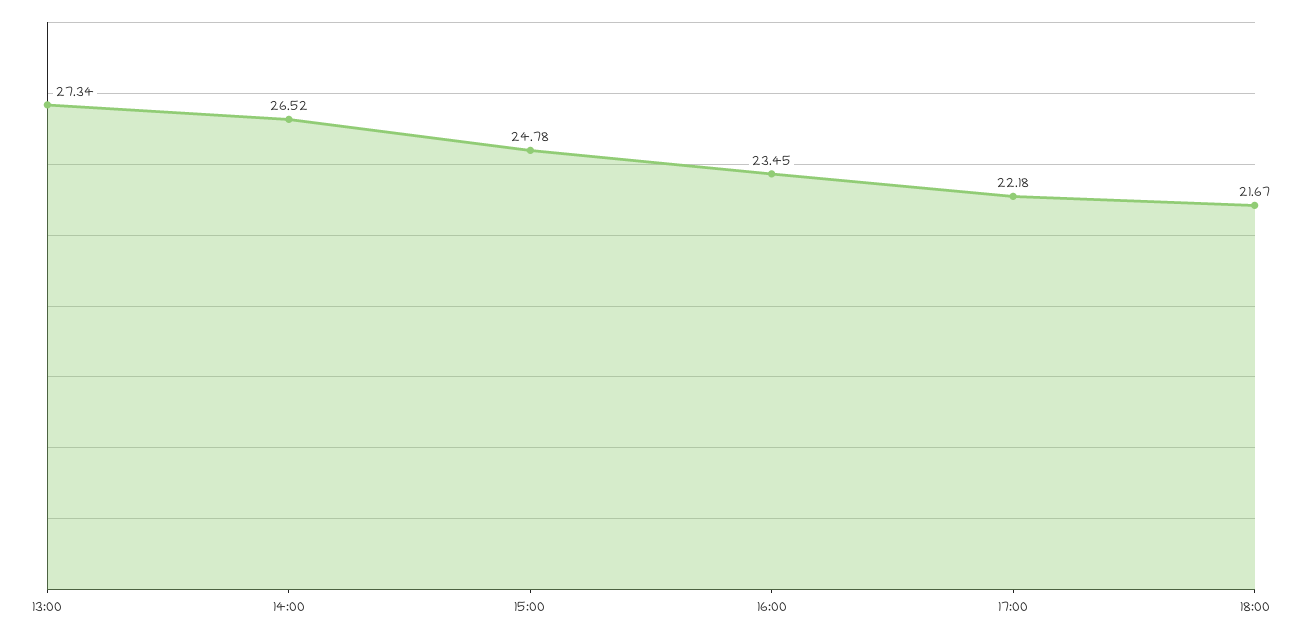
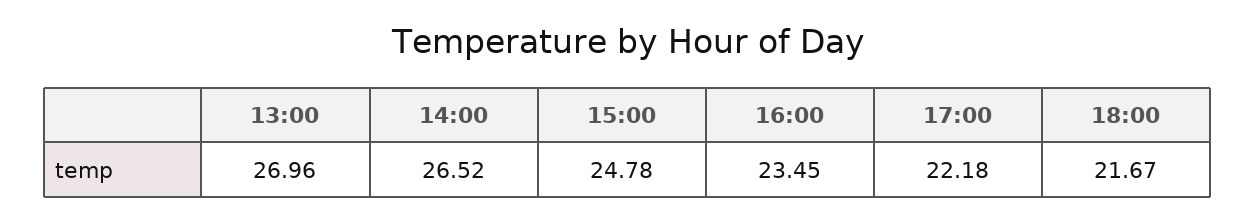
  {
-   "13:00": 27.34,
+   "13:00": 26.96,
    "14:00": 26.52,
    "15:00": 24.78,
    "16:00": 23.45,
    "17:00": 22.18,
    "18:00": 21.67
  }

